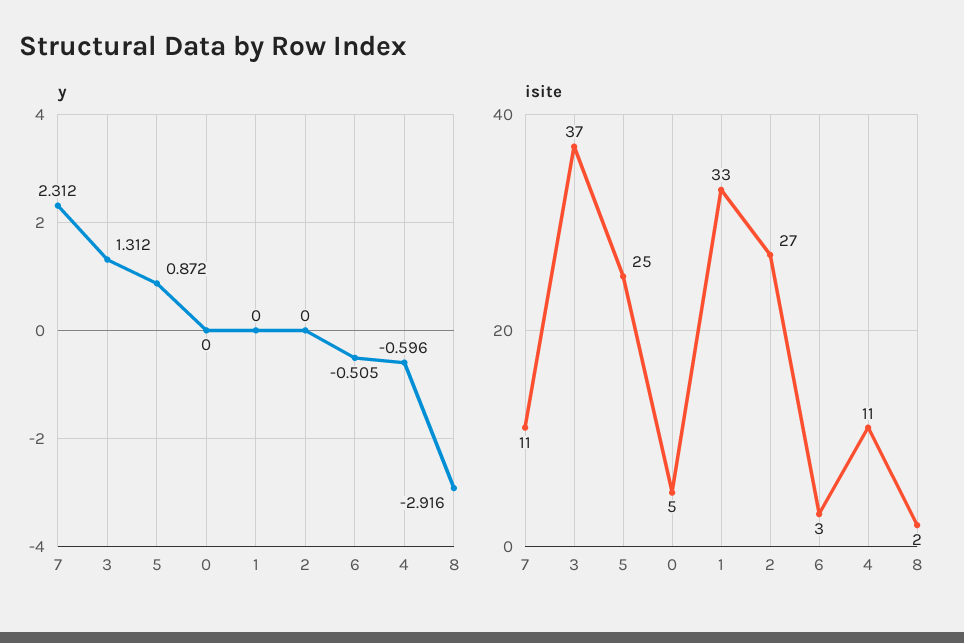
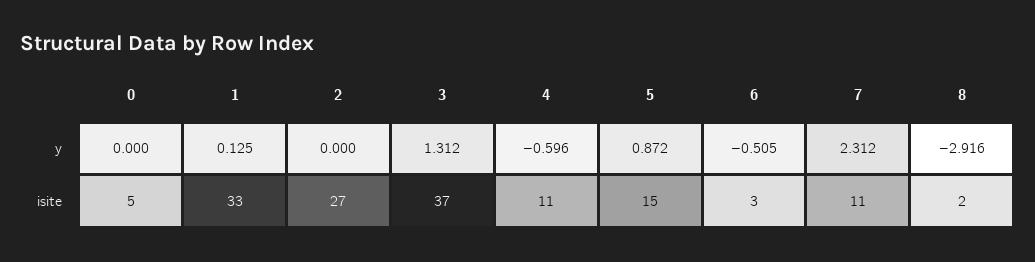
  {
    "y": {
      "7": 2.312,
      "3": 1.312,
      "5": 0.872,
      "0": 0,
-     "1": 0,
+     "1": 0.125,
      "2": 0,
      "6": -0.505,
      "4": -0.596,
      "8": -2.916
    },
    "isite": {
      "7": 11,
      "3": 37,
-     "5": 25,
+     "5": 15,
      "0": 5,
      "1": 33,
      "2": 27,
      "6": 3,
      "4": 11,
      "8": 2
    }
  }

